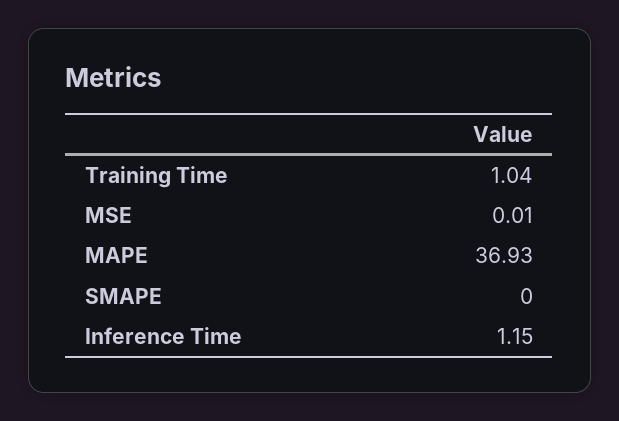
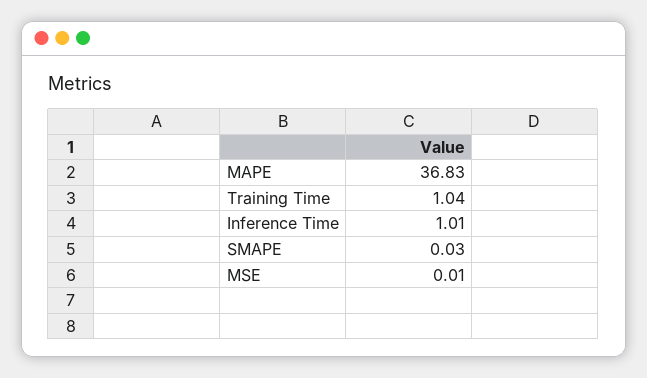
  {
    "Training Time": 1.04,
    "MSE": 0.01,
-   "MAPE": 36.93,
+   "MAPE": 36.83,
-   "SMAPE": 0,
+   "SMAPE": 0.03,
-   "Inference Time": 1.15
+   "Inference Time": 1.01
  }

